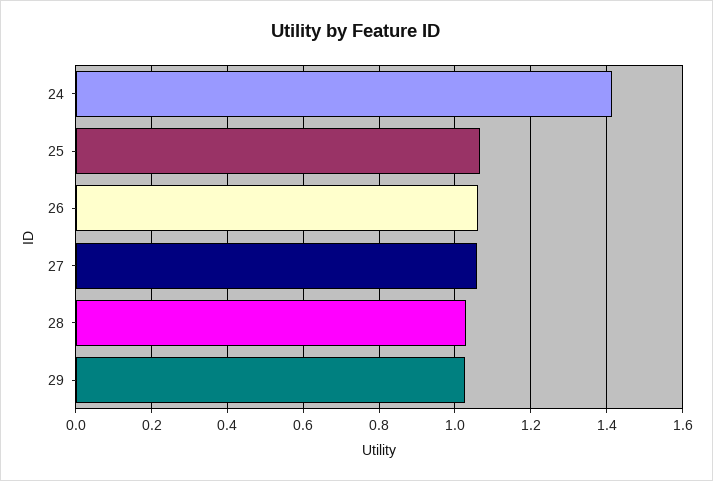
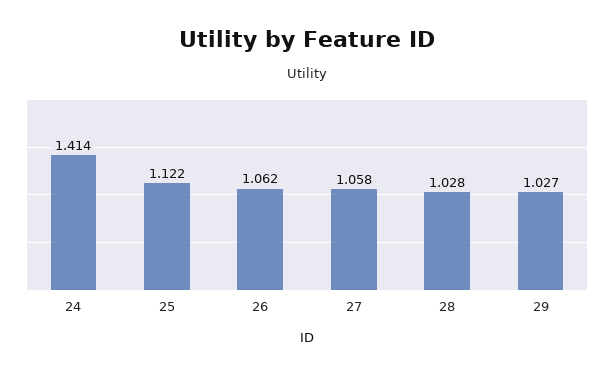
  {
    "24": 1.414,
-   "25": 1.06,
+   "25": 1.122,
    "26": 1.062,
    "27": 1.058,
    "28": 1.028,
    "29": 1.027
  }

